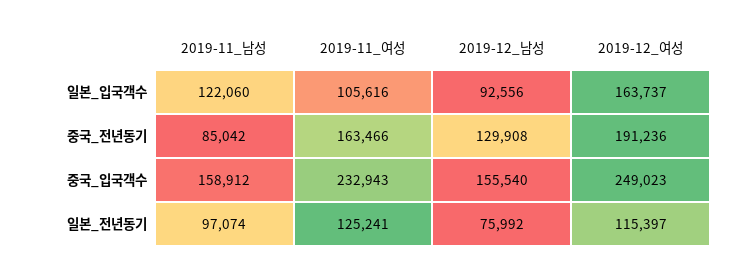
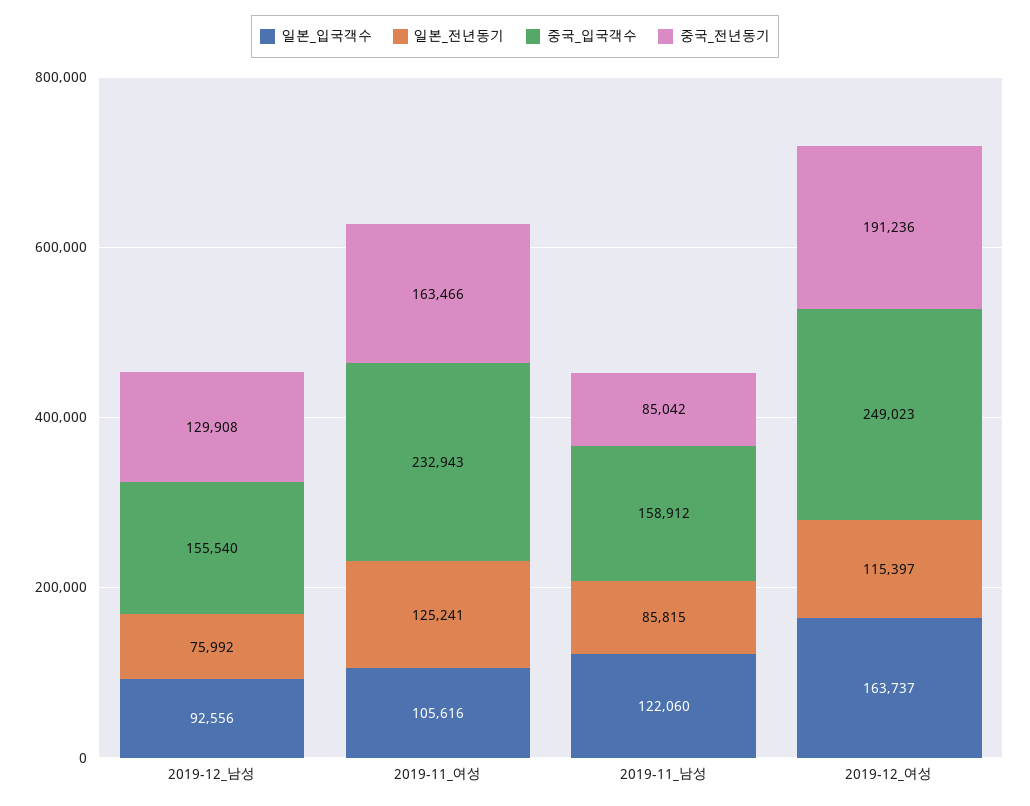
  {
    "일본_입국객수": {
      "2019-11_남성": 122060,
      "2019-11_여성": 105616,
      "2019-12_남성": 92556,
      "2019-12_여성": 163737
    },
    "중국_전년동기": {
      "2019-11_남성": 85042,
      "2019-11_여성": 163466,
      "2019-12_남성": 129908,
      "2019-12_여성": 191236
    },
    "중국_입국객수": {
      "2019-11_남성": 158912,
      "2019-11_여성": 232943,
      "2019-12_남성": 155540,
      "2019-12_여성": 249023
    },
    "일본_전년동기": {
-     "2019-11_남성": 97074,
+     "2019-11_남성": 85815,
      "2019-11_여성": 125241,
      "2019-12_남성": 75992,
      "2019-12_여성": 115397
    }
  }

